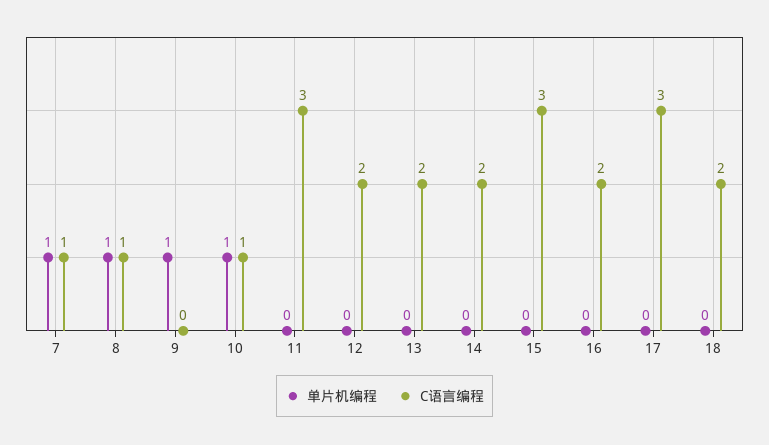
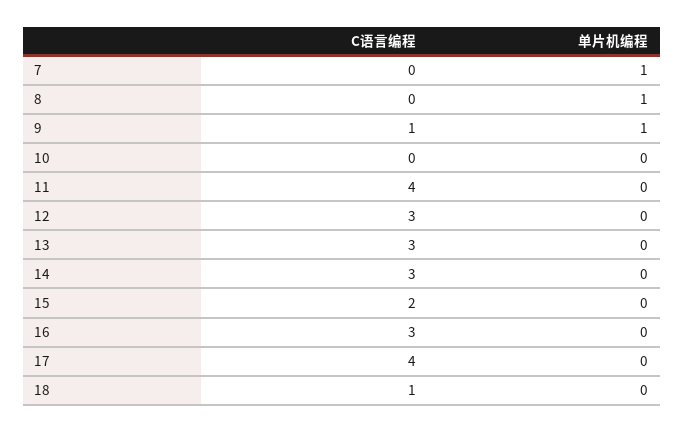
  {
    "单片机编程": {
      "7": 1,
      "8": 1,
      "9": 1,
-     "10": 1,
+     "10": 0,
      "11": 0,
      "12": 0,
      "13": 0,
      "14": 0,
      "15": 0,
      "16": 0,
      "17": 0,
      "18": 0
    },
    "C语言编程": {
-     "7": 1,
+     "7": 0,
-     "8": 1,
+     "8": 0,
-     "9": 0,
+     "9": 1,
-     "10": 1,
+     "10": 0,
-     "11": 3,
+     "11": 4,
-     "12": 2,
+     "12": 3,
-     "13": 2,
+     "13": 3,
-     "14": 2,
+     "14": 3,
-     "15": 3,
+     "15": 2,
-     "16": 2,
+     "16": 3,
-     "17": 3,
+     "17": 4,
-     "18": 2
+     "18": 1
    }
  }

